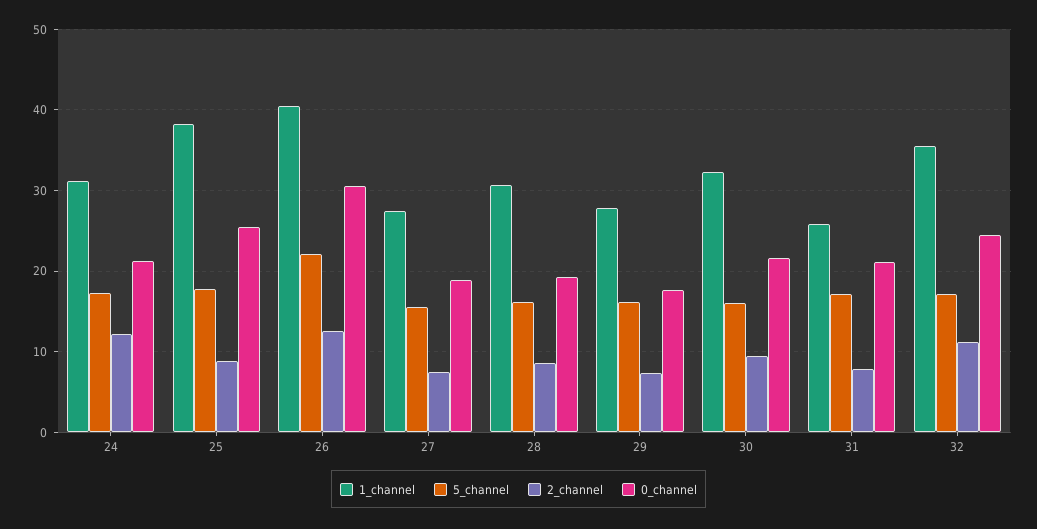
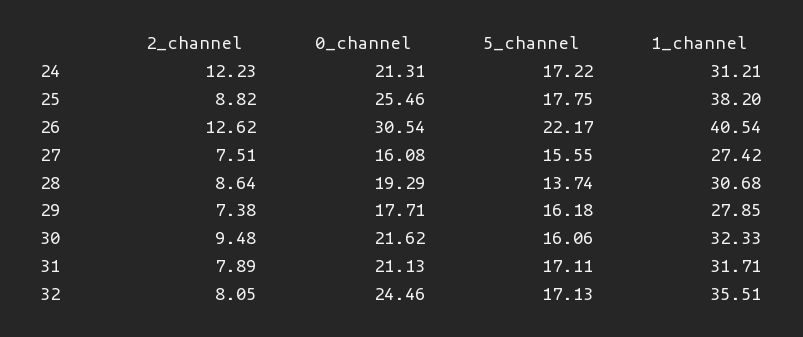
  {
    "1_channel": {
      "24": 31.21,
      "25": 38.2,
      "26": 40.54,
      "27": 27.42,
      "28": 30.68,
      "29": 27.85,
      "30": 32.33,
-     "31": 26,
+     "31": 31.71,
      "32": 35.51
    },
    "5_channel": {
      "24": 17.22,
      "25": 17.75,
      "26": 22.17,
      "27": 15.55,
-     "28": 16,
+     "28": 13.74,
      "29": 16.18,
      "30": 16.06,
      "31": 17.11,
      "32": 17.13
    },
    "2_channel": {
      "24": 12.23,
      "25": 8.82,
      "26": 12.62,
      "27": 7.51,
      "28": 8.64,
      "29": 7.38,
      "30": 9.48,
      "31": 7.89,
-     "32": 11
+     "32": 8.05
    },
    "0_channel": {
      "24": 21.31,
      "25": 25.46,
      "26": 30.54,
-     "27": 19,
+     "27": 16.08,
      "28": 19.29,
      "29": 17.71,
      "30": 21.62,
      "31": 21.13,
      "32": 24.46
    }
  }

